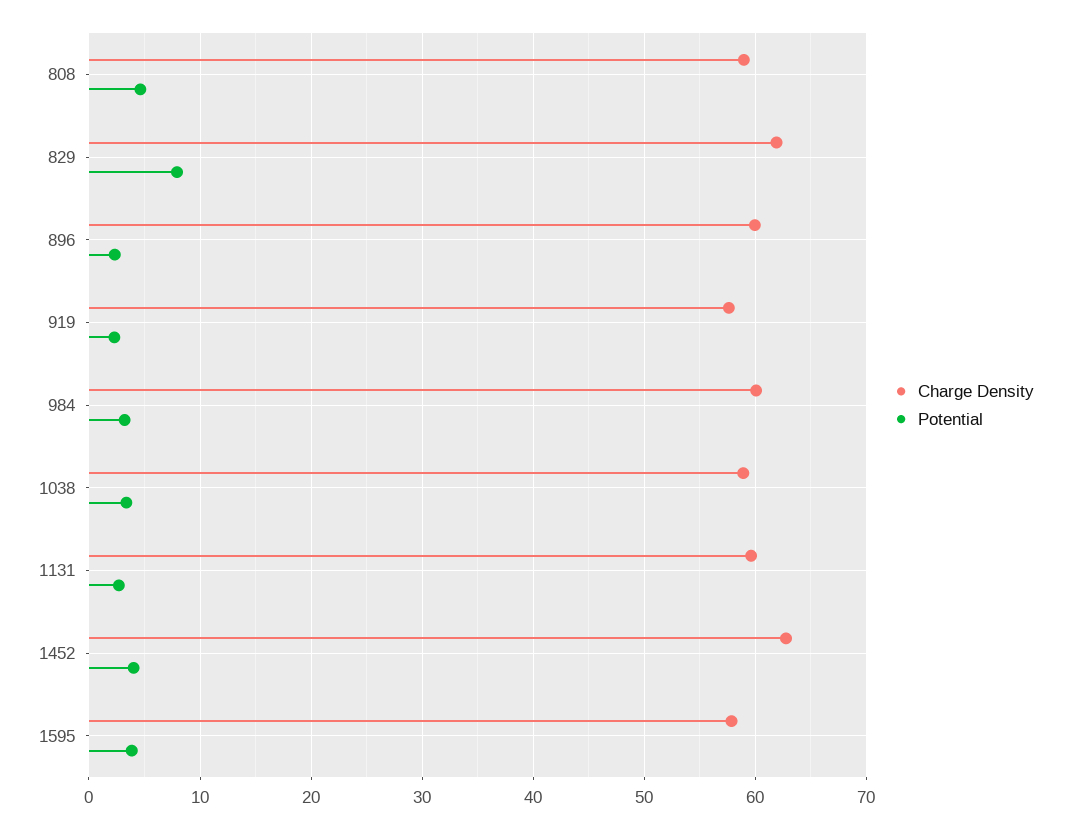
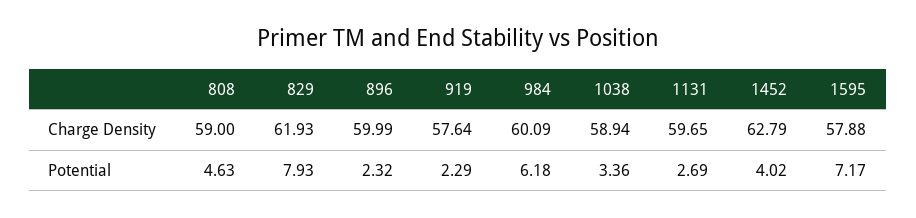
  {
    "Charge Density": {
      "808": 59,
      "829": 61.93,
      "896": 59.99,
      "919": 57.64,
      "984": 60.09,
      "1038": 58.94,
      "1131": 59.65,
      "1452": 62.79,
      "1595": 57.88
    },
    "Potential": {
      "808": 4.63,
      "829": 7.93,
      "896": 2.32,
      "919": 2.29,
-     "984": 3,
+     "984": 6.18,
      "1038": 3.36,
      "1131": 2.69,
      "1452": 4.02,
-     "1595": 4
+     "1595": 7.17
    }
  }

